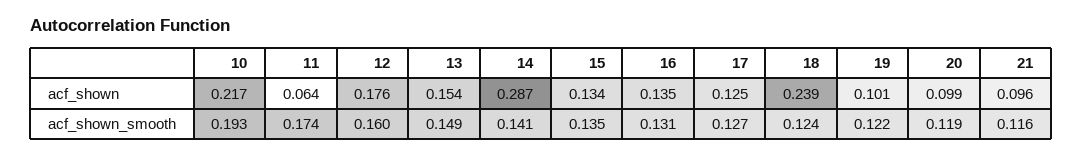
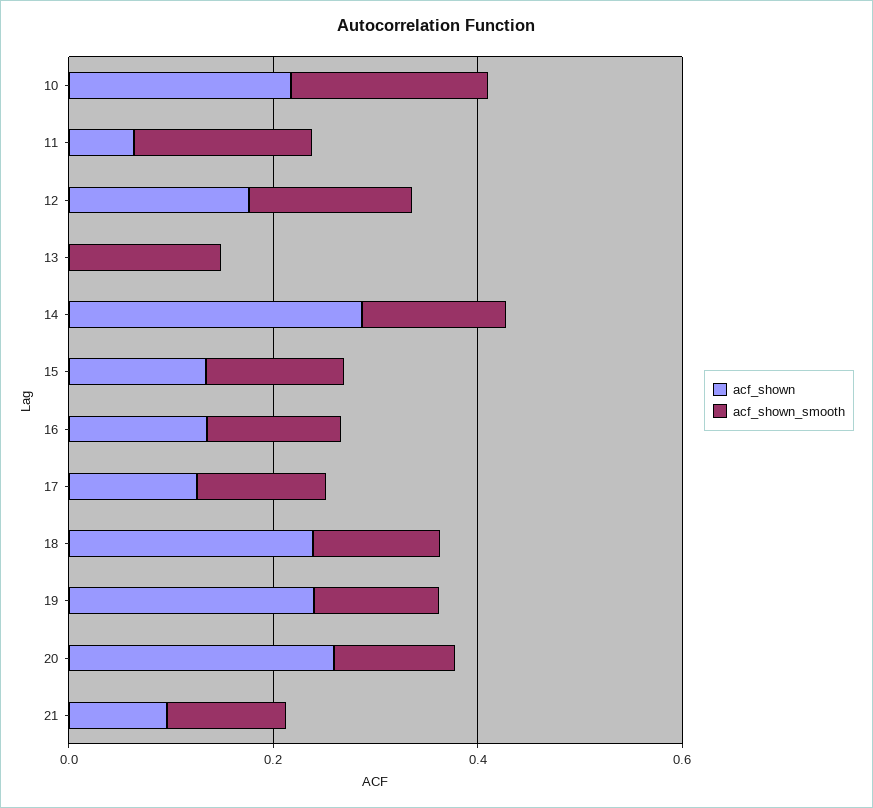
  {
    "acf_shown": {
      "10": 0.217,
      "11": 0.064,
      "12": 0.176,
-     "13": 0.154,
+     "13": 0,
      "14": 0.287,
      "15": 0.134,
      "16": 0.135,
      "17": 0.125,
      "18": 0.239,
-     "19": 0.101,
+     "19": 0.25,
-     "20": 0.099,
+     "20": 0.25,
      "21": 0.096
    },
    "acf_shown_smooth": {
      "10": 0.193,
      "11": 0.174,
      "12": 0.16,
      "13": 0.149,
      "14": 0.141,
      "15": 0.135,
      "16": 0.131,
      "17": 0.127,
      "18": 0.124,
      "19": 0.122,
      "20": 0.119,
      "21": 0.116
    }
  }

